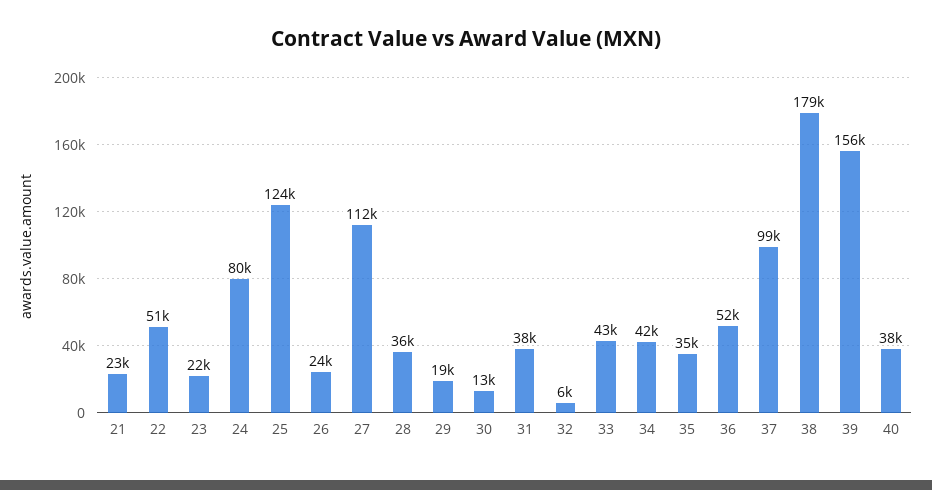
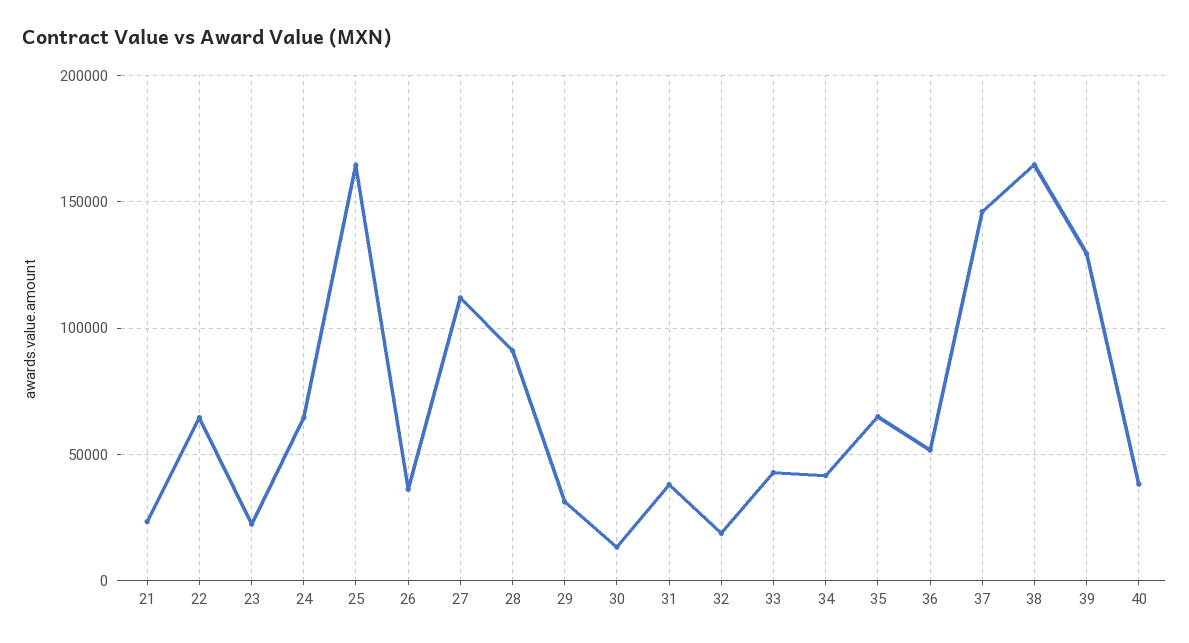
  {
    "21": 23000,
-   "22": 51000,
+   "22": 65000,
    "23": 22000,
-   "24": 80000,
+   "24": 65000,
-   "25": 124000,
+   "25": 165000,
-   "26": 24000,
+   "26": 35000,
    "27": 112000,
-   "28": 36000,
+   "28": 90000,
-   "29": 19000,
+   "29": 30000,
    "30": 13000,
    "31": 38000,
-   "32": 6000,
+   "32": 20000,
    "33": 43000,
    "34": 42000,
-   "35": 35000,
+   "35": 65000,
    "36": 52000,
-   "37": 99000,
+   "37": 145000,
-   "38": 179000,
+   "38": 165000,
-   "39": 156000,
+   "39": 130000,
    "40": 38000
  }

